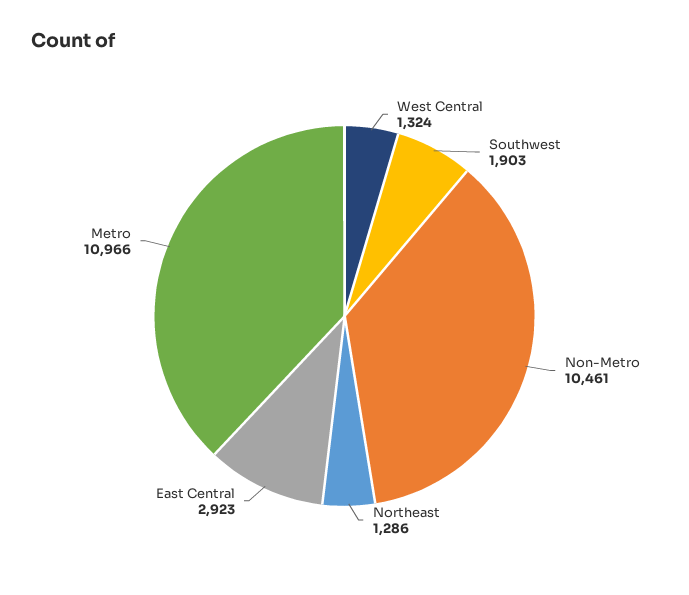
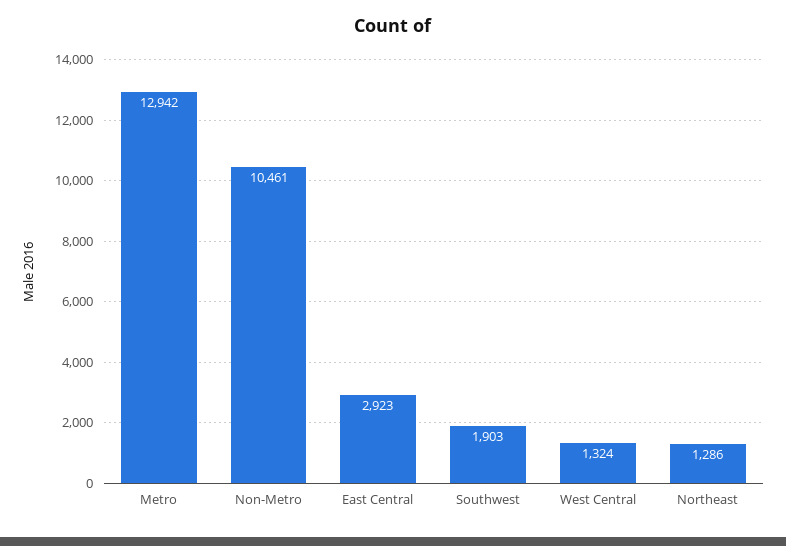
  {
    "West Central": 1324,
    "Southwest": 1903,
    "Non-Metro": 10461,
    "Northeast": 1286,
    "East Central": 2923,
-   "Metro": 10966
+   "Metro": 12942
  }

